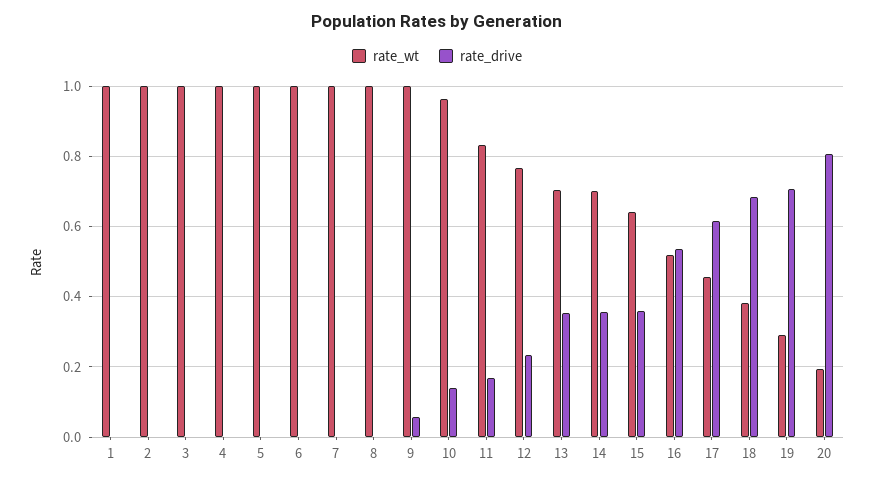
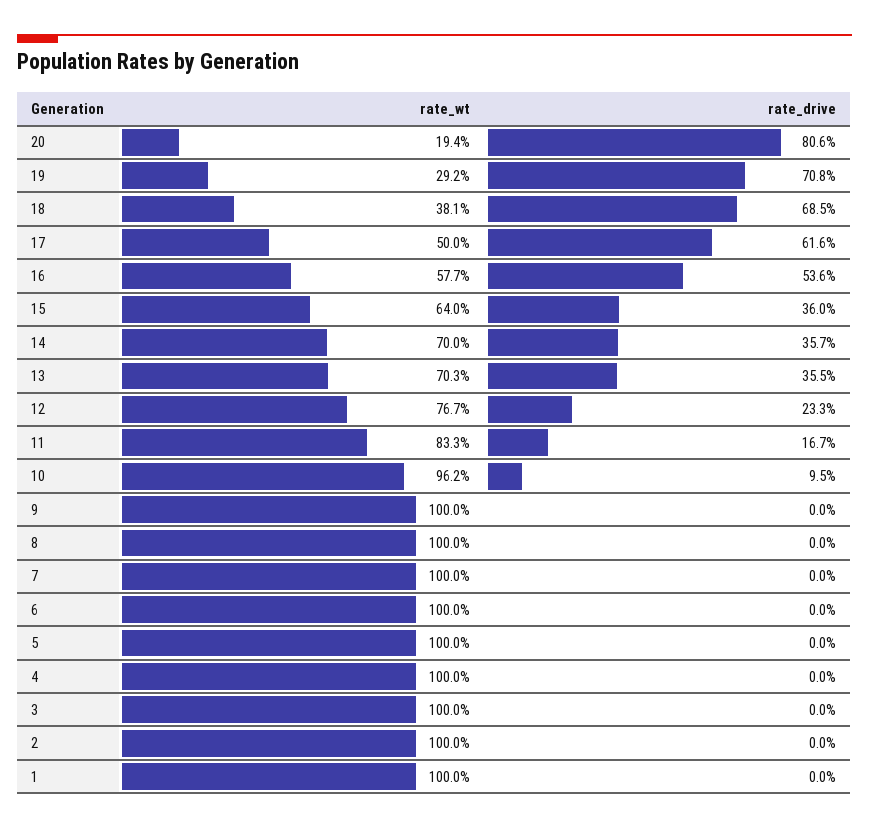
  {
    "rate_wt": {
      "1": 1,
      "2": 1,
      "3": 1,
      "4": 1,
      "5": 1,
      "6": 1,
      "7": 1,
      "8": 1,
      "9": 1,
      "10": 0.962,
      "11": 0.833,
      "12": 0.767,
      "13": 0.703,
      "14": 0.7,
      "15": 0.64,
-     "16": 0.52,
+     "16": 0.577,
-     "17": 0.46,
+     "17": 0.5,
      "18": 0.381,
      "19": 0.292,
      "20": 0.194
    },
    "rate_drive": {
      "1": 0,
      "2": 0,
      "3": 0,
      "4": 0,
      "5": 0,
      "6": 0,
      "7": 0,
      "8": 0,
-     "9": 0.06,
+     "9": 0,
-     "10": 0.14,
+     "10": 0.095,
      "11": 0.167,
      "12": 0.233,
      "13": 0.355,
      "14": 0.357,
      "15": 0.36,
      "16": 0.536,
      "17": 0.616,
      "18": 0.685,
      "19": 0.708,
      "20": 0.806
    }
  }

